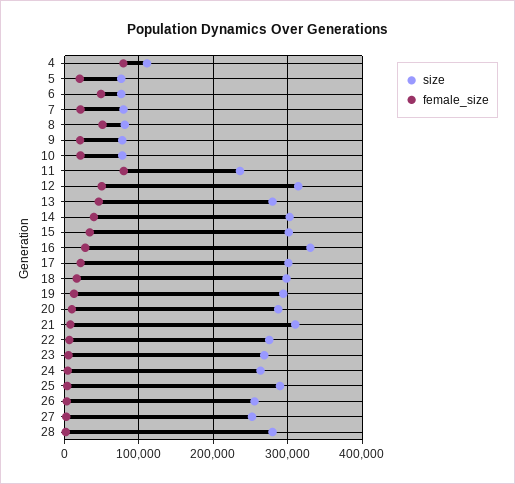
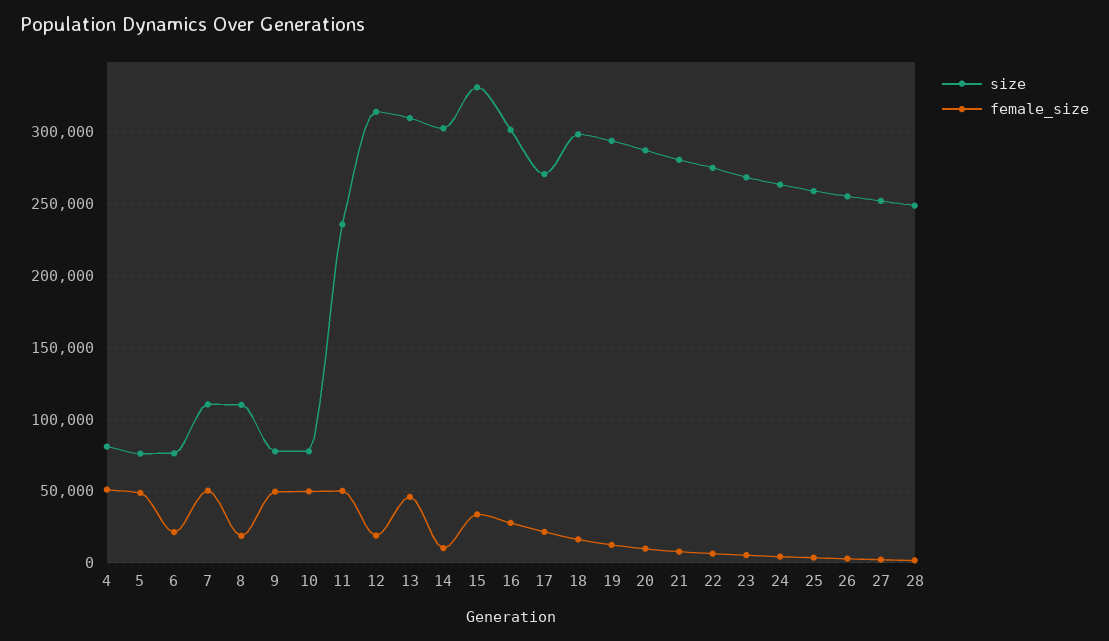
  {
    "size": {
-     "4": 110000,
+     "4": 80000,
      "5": 75000,
      "6": 75000,
-     "7": 80000,
+     "7": 110000,
-     "8": 80000,
+     "8": 110000,
      "9": 80000,
      "10": 80000,
      "11": 235000,
      "12": 315000,
-     "13": 280000,
+     "13": 310000,
      "14": 300000,
-     "15": 300000,
+     "15": 330000,
-     "16": 330000,
+     "16": 300000,
-     "17": 300000,
+     "17": 270000,
      "18": 300000,
      "19": 295000,
      "20": 285000,
-     "21": 310000,
+     "21": 280000,
      "22": 275000,
      "23": 270000,
      "24": 265000,
-     "25": 290000,
+     "25": 260000,
      "26": 255000,
      "27": 250000,
-     "28": 280000
+     "28": 250000
    },
    "female_size": {
-     "4": 80000,
+     "4": 50000,
-     "5": 20000,
+     "5": 50000,
-     "6": 50000,
+     "6": 20000,
-     "7": 20000,
+     "7": 50000,
-     "8": 50000,
+     "8": 20000,
-     "9": 20000,
+     "9": 50000,
-     "10": 20000,
+     "10": 50000,
-     "11": 80000,
+     "11": 50000,
-     "12": 50000,
+     "12": 20000,
      "13": 45000,
-     "14": 40000,
+     "14": 10000,
      "15": 35000,
      "16": 30000,
      "17": 20000,
      "18": 15000,
      "19": 15000,
      "20": 10000,
      "21": 10000,
      "22": 5000,
      "23": 5000,
      "24": 5000,
      "25": 5000,
      "26": 5000,
      "27": 0,
      "28": 0
    }
  }

